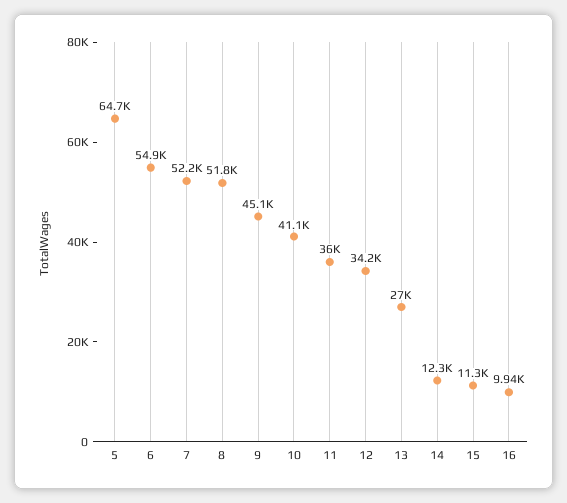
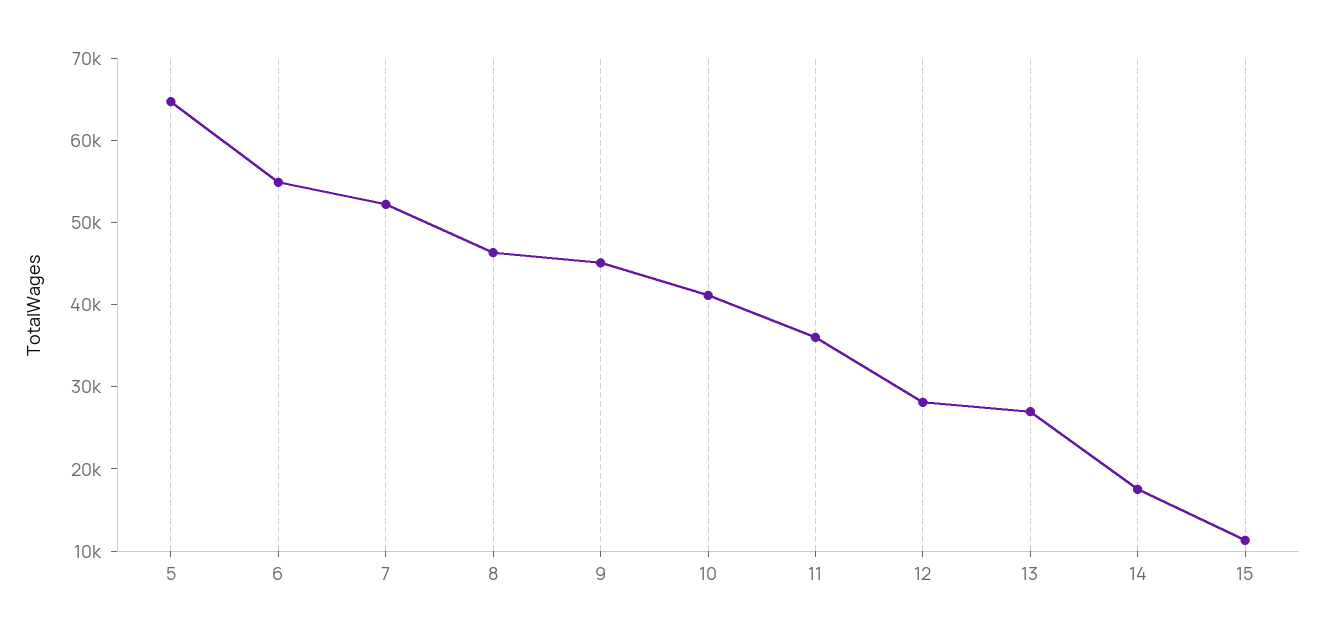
  {
    "5": 64700,
    "6": 54900,
    "7": 52200,
-   "8": 51800,
+   "8": 46000,
    "9": 45100,
    "10": 41100,
    "11": 36000,
-   "12": 34200,
+   "12": 28000,
    "13": 27000,
-   "14": 12300,
+   "14": 18000,
-   "15": 11300,
+   "15": 11300
-   "16": 9940
  }

